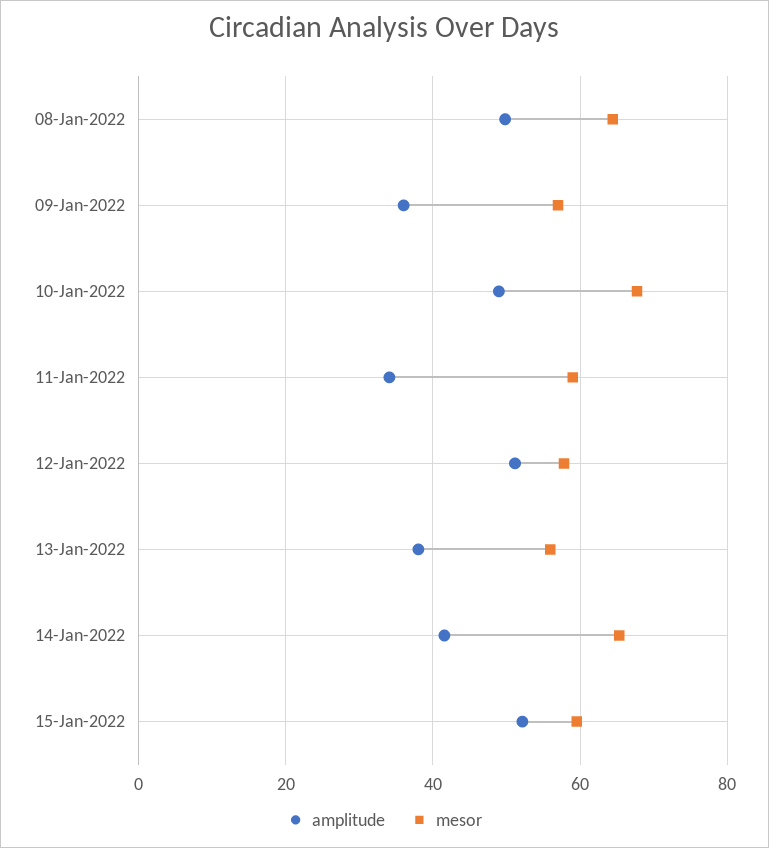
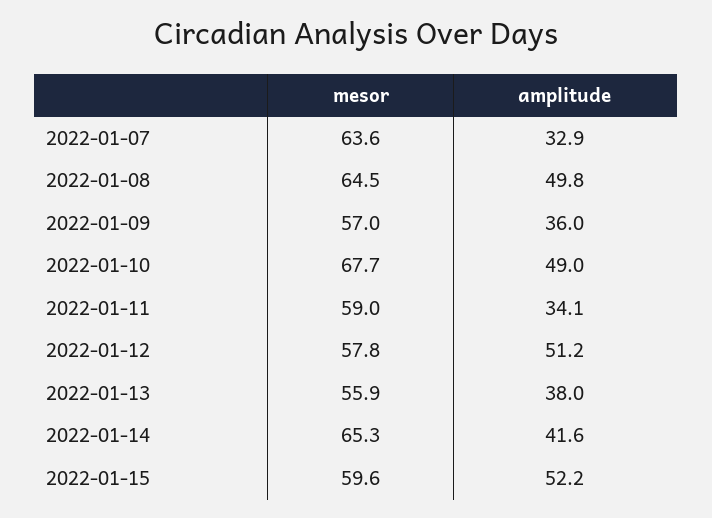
  {
    "amplitude": {
      "08-Jan-2022": 49.8,
      "09-Jan-2022": 36,
      "10-Jan-2022": 49,
      "11-Jan-2022": 34.1,
      "12-Jan-2022": 51.2,
      "13-Jan-2022": 38,
      "14-Jan-2022": 41.6,
-     "15-Jan-2022": 52.2
+     "15-Jan-2022": 52.2,
+     "2022-01-07": 32.9
    },
    "mesor": {
      "08-Jan-2022": 64.5,
      "09-Jan-2022": 57,
      "10-Jan-2022": 67.7,
      "11-Jan-2022": 59,
      "12-Jan-2022": 57.8,
      "13-Jan-2022": 55.9,
      "14-Jan-2022": 65.3,
-     "15-Jan-2022": 59.6
+     "15-Jan-2022": 59.6,
+     "2022-01-07": 63.6
    }
  }

